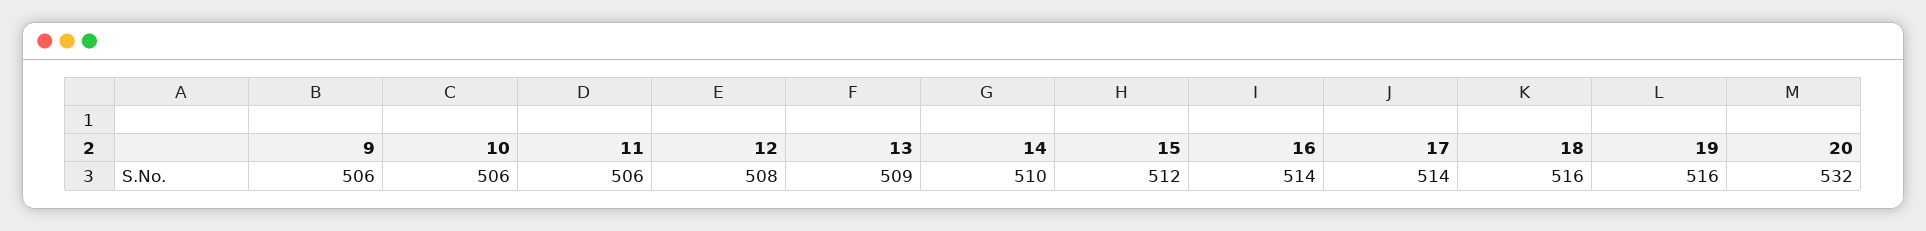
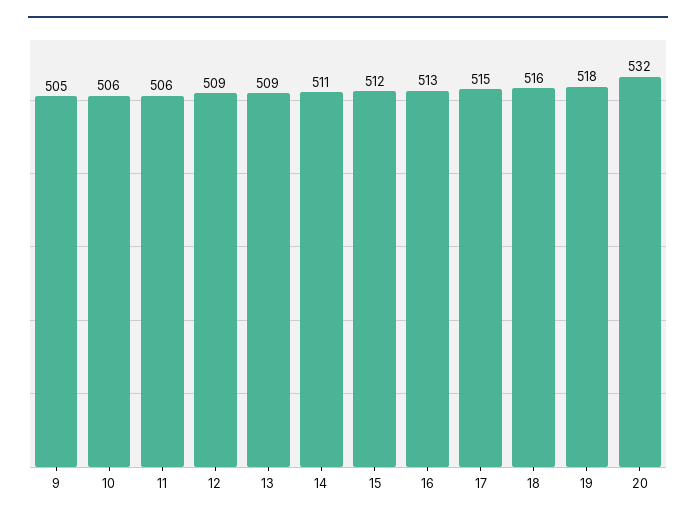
  {
-   "9": 506,
+   "9": 505,
    "10": 506,
    "11": 506,
-   "12": 508,
+   "12": 509,
    "13": 509,
-   "14": 510,
+   "14": 511,
    "15": 512,
-   "16": 514,
+   "16": 513,
-   "17": 514,
+   "17": 515,
    "18": 516,
-   "19": 516,
+   "19": 518,
    "20": 532
  }

